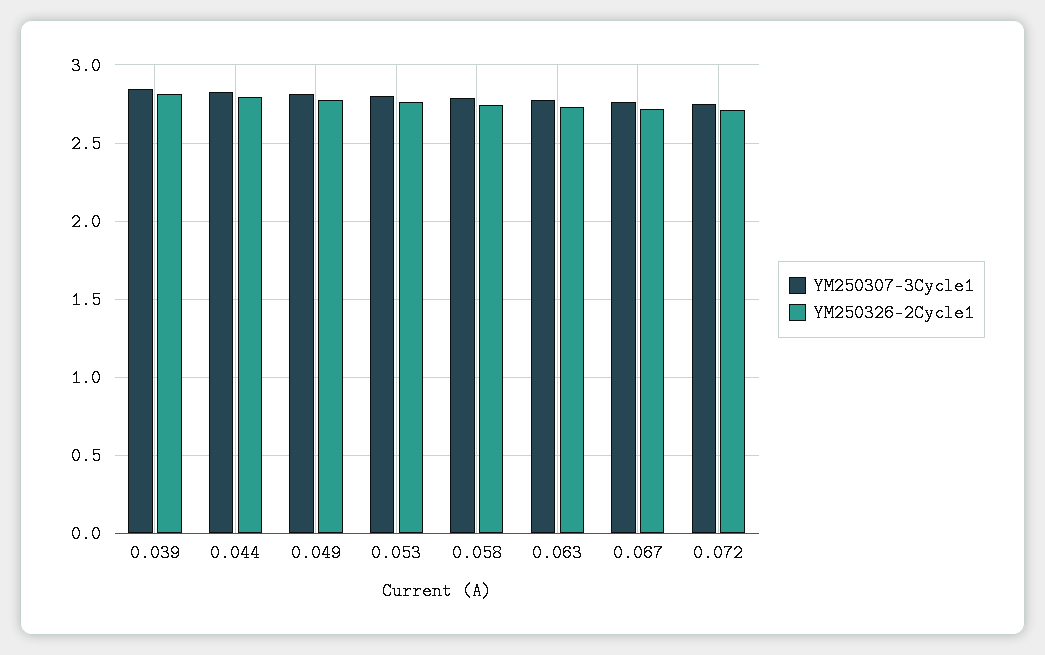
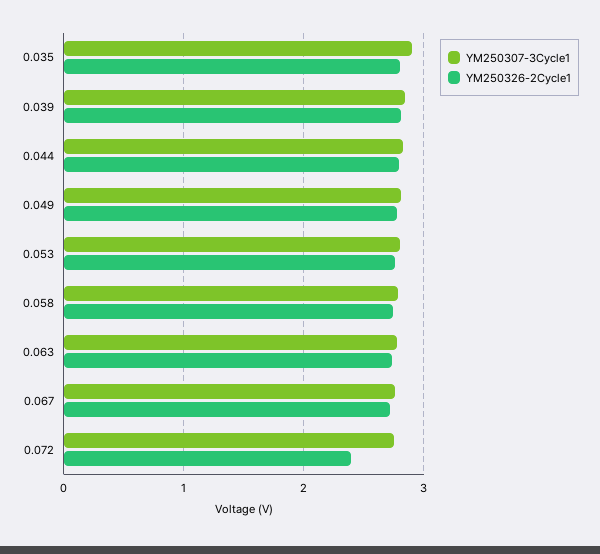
  {
    "YM250307-3Cycle1": {
      "0.039": 2.85,
      "0.044": 2.85,
      "0.049": 2.8,
      "0.053": 2.8,
      "0.058": 2.8,
      "0.063": 2.75,
      "0.067": 2.75,
-     "0.072": 2.75
+     "0.072": 2.75,
+     "0.035": 2.9
    },
    "YM250326-2Cycle1": {
      "0.039": 2.8,
      "0.044": 2.8,
      "0.049": 2.8,
      "0.053": 2.75,
      "0.058": 2.75,
      "0.063": 2.75,
      "0.067": 2.7,
-     "0.072": 2.7
+     "0.072": 2.4,
+     "0.035": 2.8
    }
  }

